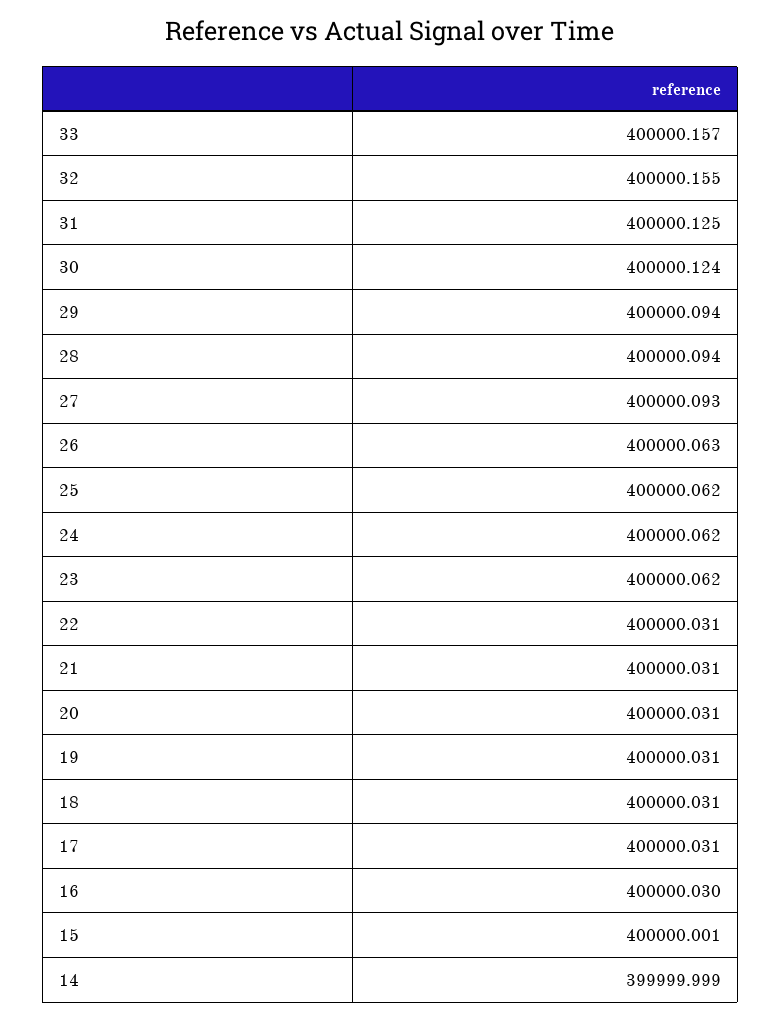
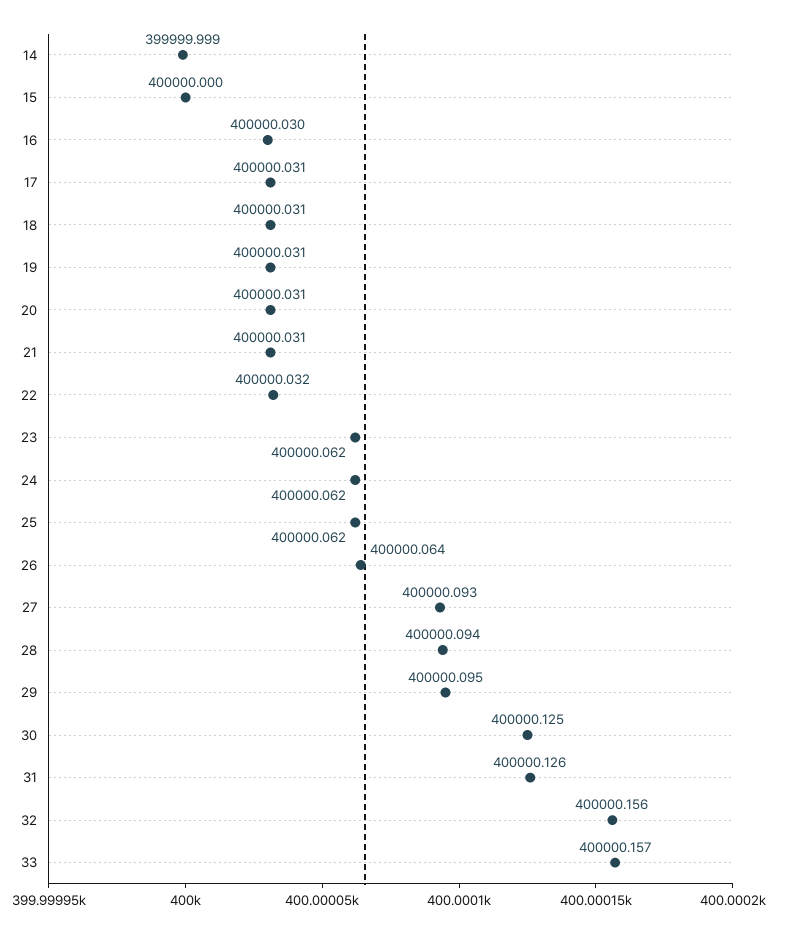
  {
    "33": 400000.157,
-   "32": 400000.155,
+   "32": 400000.156,
-   "31": 400000.125,
+   "31": 400000.126,
-   "30": 400000.124,
+   "30": 400000.125,
-   "29": 400000.094,
+   "29": 400000.095,
    "28": 400000.094,
    "27": 400000.093,
-   "26": 400000.063,
+   "26": 400000.064,
    "25": 400000.062,
    "24": 400000.062,
    "23": 400000.062,
-   "22": 400000.031,
+   "22": 400000.032,
    "21": 400000.031,
    "20": 400000.031,
    "19": 400000.031,
    "18": 400000.031,
    "17": 400000.031,
    "16": 400000.03,
-   "15": 400000.001,
+   "15": 400000,
    "14": 399999.999
  }

